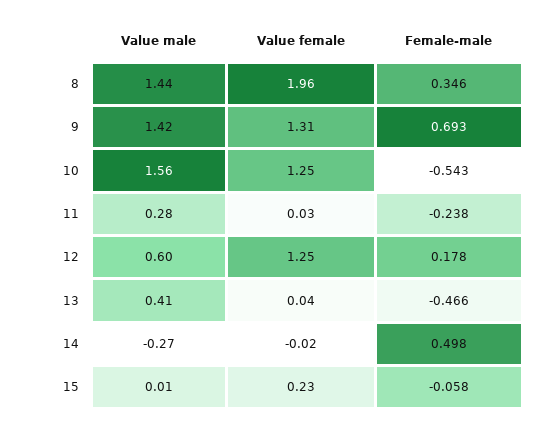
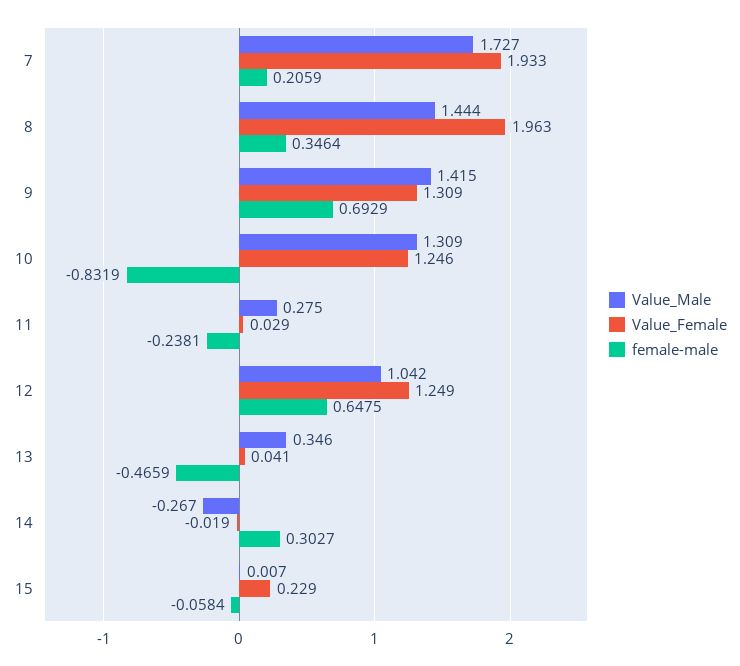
  {
    "Value male": {
      "8": 1.444,
      "9": 1.415,
-     "10": 1.56,
+     "10": 1.309,
      "11": 0.275,
-     "12": 0.6,
+     "12": 1.042,
-     "13": 0.41,
+     "13": 0.346,
      "14": -0.267,
-     "15": 0.007
+     "15": 0.007,
+     "7": 1.727
    },
    "Value female": {
      "8": 1.963,
      "9": 1.309,
      "10": 1.246,
      "11": 0.029,
      "12": 1.249,
      "13": 0.041,
      "14": -0.019,
-     "15": 0.229
+     "15": 0.229,
+     "7": 1.933
    },
    "Female-male": {
      "8": 0.3464,
      "9": 0.6929,
-     "10": -0.543,
+     "10": -0.8319,
      "11": -0.2381,
-     "12": 0.178,
+     "12": 0.6475,
      "13": -0.4659,
-     "14": 0.498,
+     "14": 0.3027,
-     "15": -0.0584
+     "15": -0.0584,
+     "7": 0.2059
    }
  }

